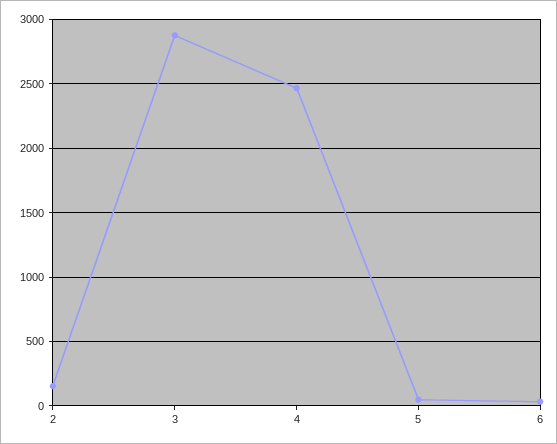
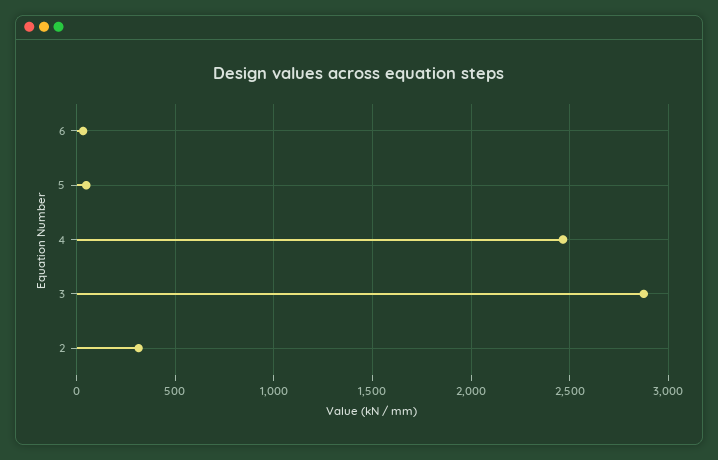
  {
-   "2": 150,
+   "2": 300,
    "3": 2900,
    "4": 2450,
    "5": 50,
    "6": 50
  }

